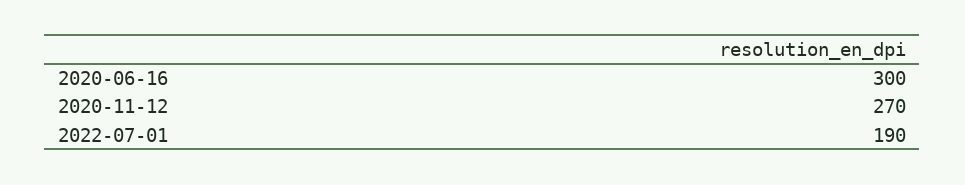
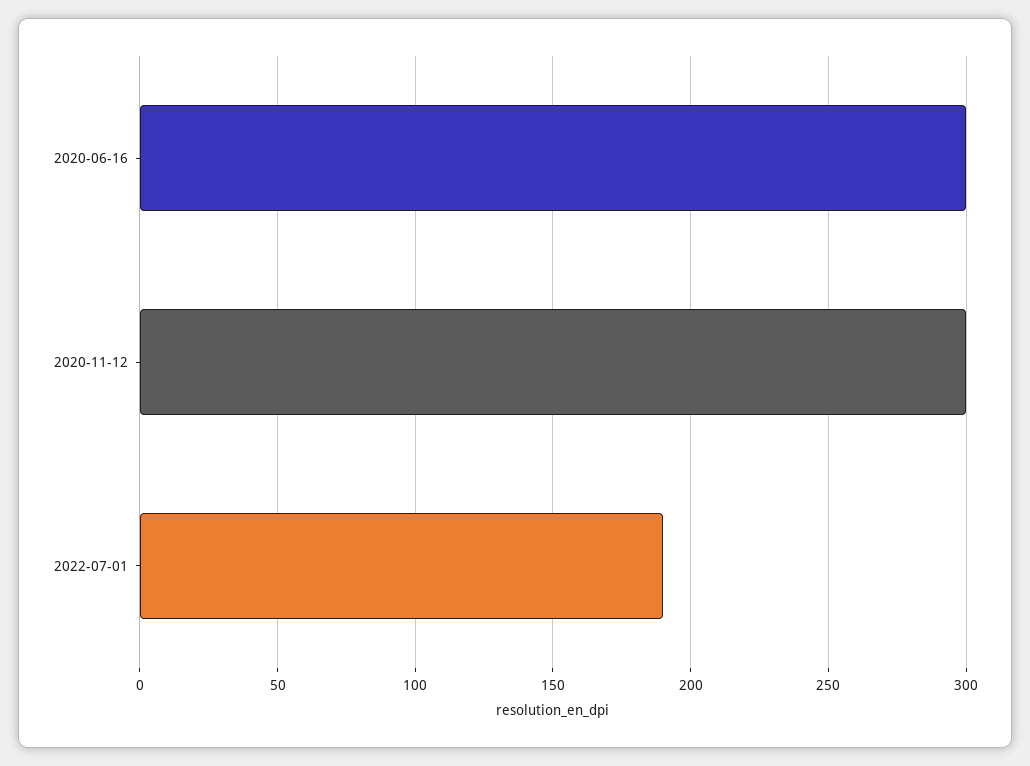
  {
    "2020-06-16": 300,
-   "2020-11-12": 270,
+   "2020-11-12": 300,
    "2022-07-01": 190
  }

